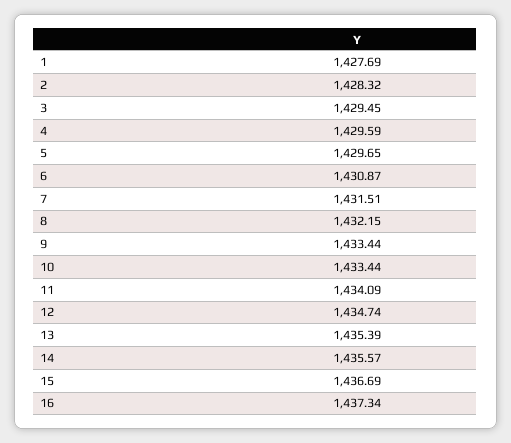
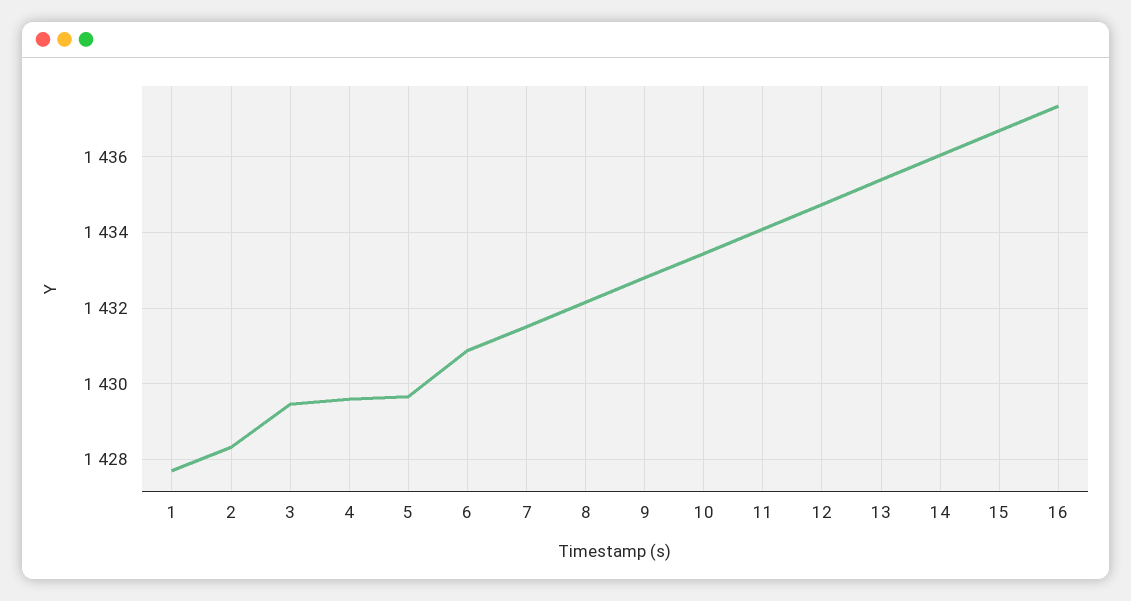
  {
    "1": 1427.69,
    "2": 1428.32,
    "3": 1429.45,
    "4": 1429.59,
    "5": 1429.65,
    "6": 1430.87,
    "7": 1431.51,
    "8": 1432.15,
-   "9": 1433.44,
+   "9": 1432.8,
    "10": 1433.44,
    "11": 1434.09,
    "12": 1434.74,
    "13": 1435.39,
-   "14": 1435.57,
+   "14": 1436,
    "15": 1436.69,
    "16": 1437.34
  }

